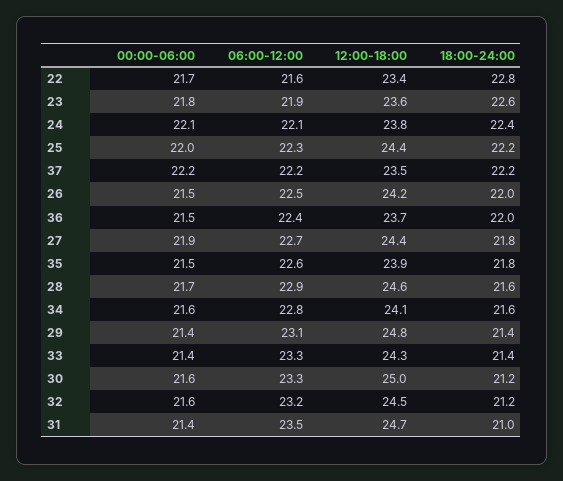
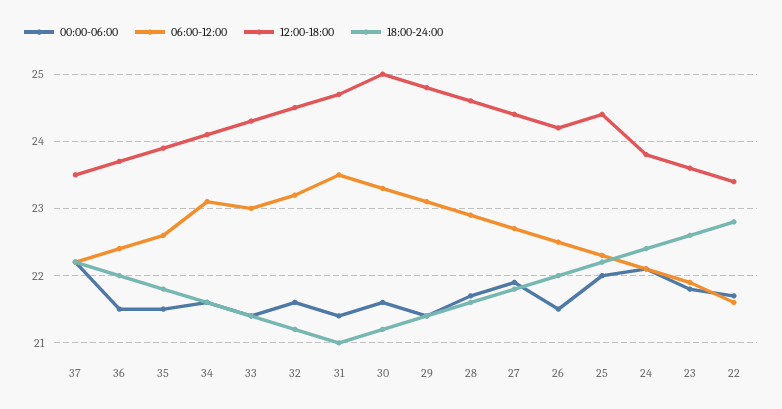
  {
    "00:00-06:00": {
      "22": 21.7,
      "23": 21.8,
      "24": 22.1,
      "25": 22,
      "37": 22.2,
      "26": 21.5,
      "36": 21.5,
      "27": 21.9,
      "35": 21.5,
      "28": 21.7,
      "34": 21.6,
      "29": 21.4,
      "33": 21.4,
      "30": 21.6,
      "32": 21.6,
      "31": 21.4
    },
    "06:00-12:00": {
      "22": 21.6,
      "23": 21.9,
      "24": 22.1,
      "25": 22.3,
      "37": 22.2,
      "26": 22.5,
      "36": 22.4,
      "27": 22.7,
      "35": 22.6,
      "28": 22.9,
-     "34": 22.8,
+     "34": 23.1,
      "29": 23.1,
-     "33": 23.3,
+     "33": 23,
      "30": 23.3,
      "32": 23.2,
      "31": 23.5
    },
    "12:00-18:00": {
      "22": 23.4,
      "23": 23.6,
      "24": 23.8,
      "25": 24.4,
      "37": 23.5,
      "26": 24.2,
      "36": 23.7,
      "27": 24.4,
      "35": 23.9,
      "28": 24.6,
      "34": 24.1,
      "29": 24.8,
      "33": 24.3,
      "30": 25,
      "32": 24.5,
      "31": 24.7
    },
    "18:00-24:00": {
      "22": 22.8,
      "23": 22.6,
      "24": 22.4,
      "25": 22.2,
      "37": 22.2,
      "26": 22,
      "36": 22,
      "27": 21.8,
      "35": 21.8,
      "28": 21.6,
      "34": 21.6,
      "29": 21.4,
      "33": 21.4,
      "30": 21.2,
      "32": 21.2,
      "31": 21
    }
  }

